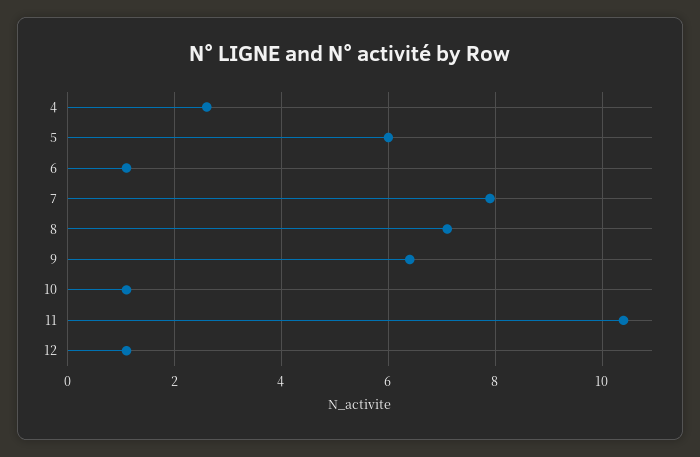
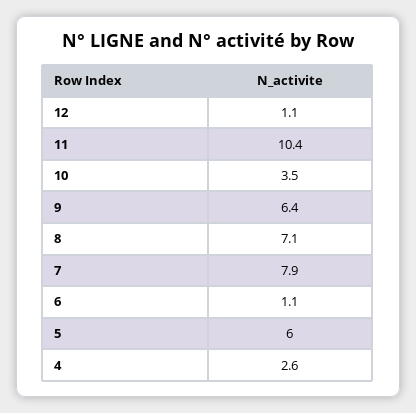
  {
    "4": 2.6,
    "5": 6,
    "6": 1.1,
    "7": 7.9,
    "8": 7.1,
    "9": 6.4,
-   "10": 1,
+   "10": 3.5,
    "11": 10.4,
    "12": 1.1
  }

